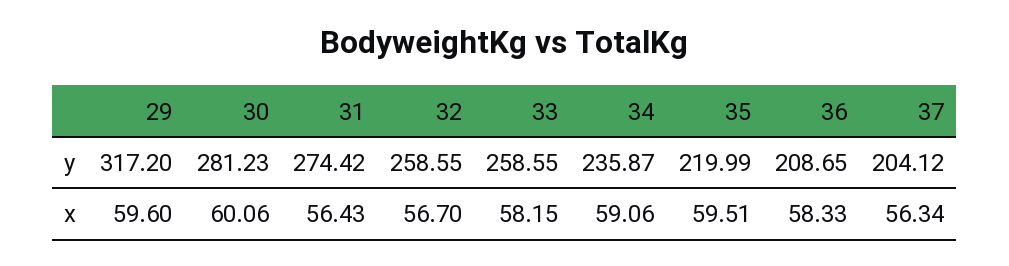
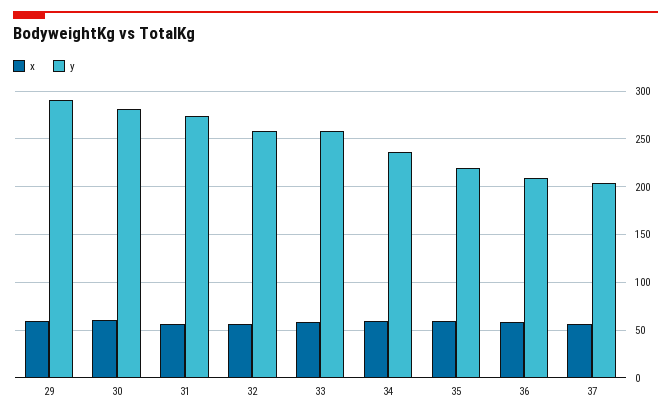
  {
    "y": {
-     "29": 317.2,
+     "29": 290,
      "30": 281.23,
      "31": 274.42,
      "32": 258.55,
      "33": 258.55,
      "34": 235.87,
      "35": 219.99,
      "36": 208.65,
      "37": 204.12
    },
    "x": {
      "29": 59.6,
      "30": 60.06,
      "31": 56.43,
      "32": 56.7,
      "33": 58.15,
      "34": 59.06,
      "35": 59.51,
      "36": 58.33,
      "37": 56.34
    }
  }

